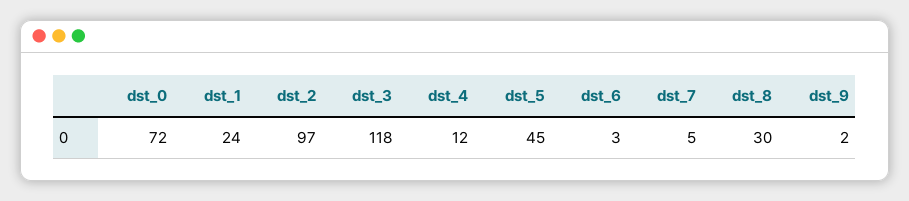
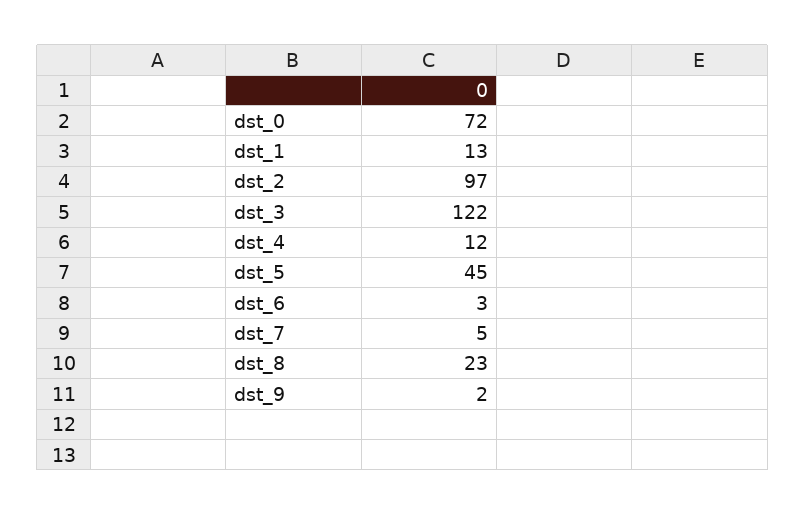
  {
    "dst_0": 72,
-   "dst_1": 24,
+   "dst_1": 13,
    "dst_2": 97,
-   "dst_3": 118,
+   "dst_3": 122,
    "dst_4": 12,
    "dst_5": 45,
    "dst_6": 3,
    "dst_7": 5,
-   "dst_8": 30,
+   "dst_8": 23,
    "dst_9": 2
  }

